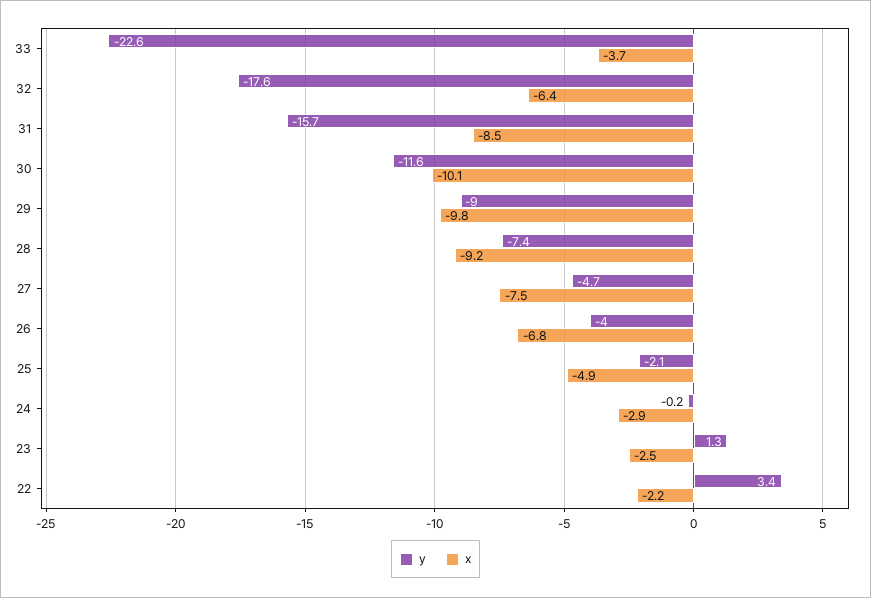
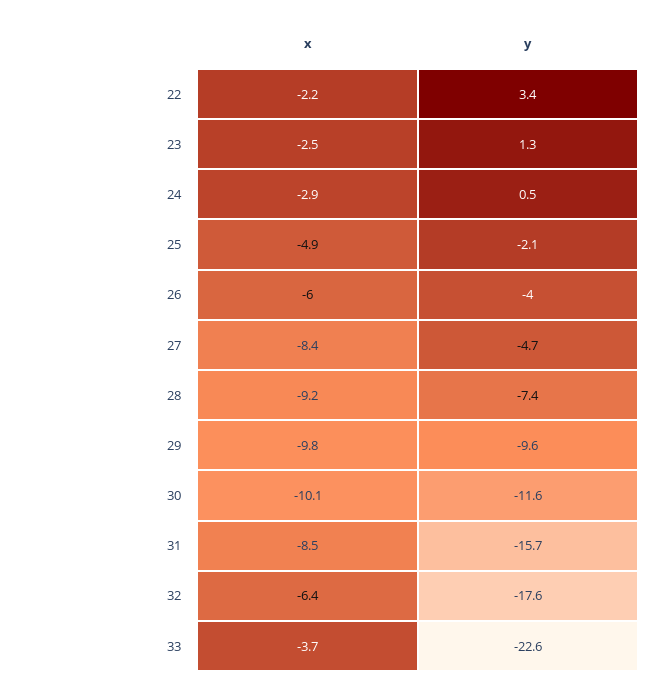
  {
    "y": {
      "33": -22.6,
      "32": -17.6,
      "31": -15.7,
      "30": -11.6,
-     "29": -9,
+     "29": -9.6,
      "28": -7.4,
      "27": -4.7,
      "26": -4,
      "25": -2.1,
-     "24": -0.2,
+     "24": 0.5,
      "23": 1.3,
      "22": 3.4
    },
    "x": {
      "33": -3.7,
      "32": -6.4,
      "31": -8.5,
      "30": -10.1,
      "29": -9.8,
      "28": -9.2,
-     "27": -7.5,
+     "27": -8.4,
-     "26": -6.8,
+     "26": -6,
      "25": -4.9,
      "24": -2.9,
      "23": -2.5,
      "22": -2.2
    }
  }

